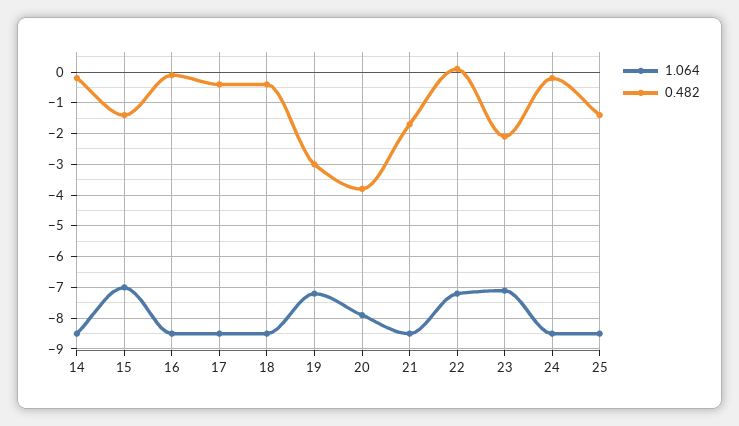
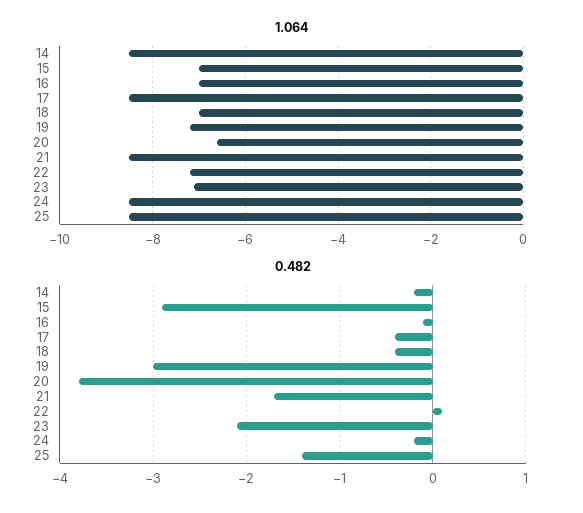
  {
    "1.064": {
      "14": -8.5,
      "15": -7,
-     "16": -8.5,
+     "16": -7,
      "17": -8.5,
-     "18": -8.5,
+     "18": -7,
      "19": -7,
-     "20": -8,
+     "20": -6.5,
      "21": -8.5,
      "22": -7,
      "23": -7,
      "24": -8.5,
      "25": -8.5
    },
    "0.482": {
      "14": -0.2,
-     "15": -1.5,
+     "15": -2.9,
      "16": -0.1,
      "17": -0.4,
      "18": -0.4,
      "19": -3,
      "20": -3.8,
      "21": -1.7,
      "22": 0.1,
      "23": -2.1,
      "24": -0.2,
      "25": -1.4
    }
  }

